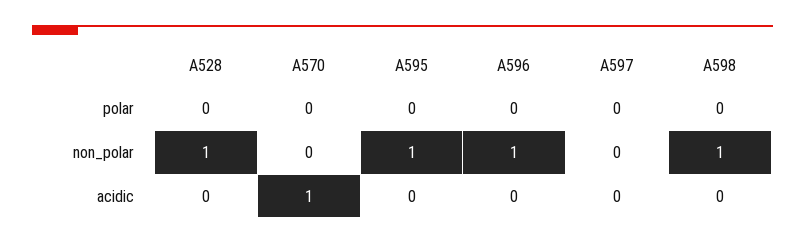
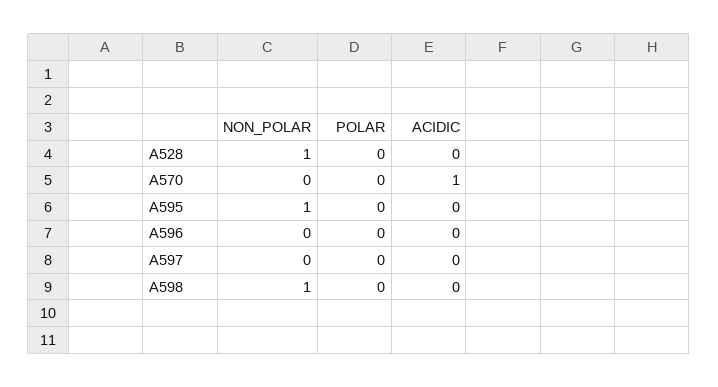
  {
    "A528": {
      "polar": 0,
      "non_polar": 1,
      "acidic": 0
    },
    "A570": {
      "polar": 0,
      "non_polar": 0,
      "acidic": 1
    },
    "A595": {
      "polar": 0,
      "non_polar": 1,
      "acidic": 0
    },
    "A596": {
      "polar": 0,
-     "non_polar": 1,
+     "non_polar": 0,
      "acidic": 0
    },
    "A597": {
      "polar": 0,
      "non_polar": 0,
      "acidic": 0
    },
    "A598": {
      "polar": 0,
      "non_polar": 1,
      "acidic": 0
    }
  }

